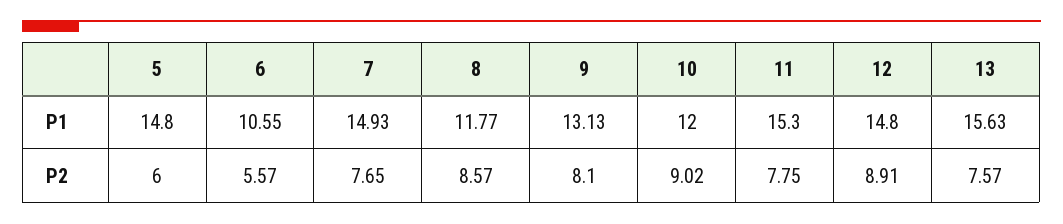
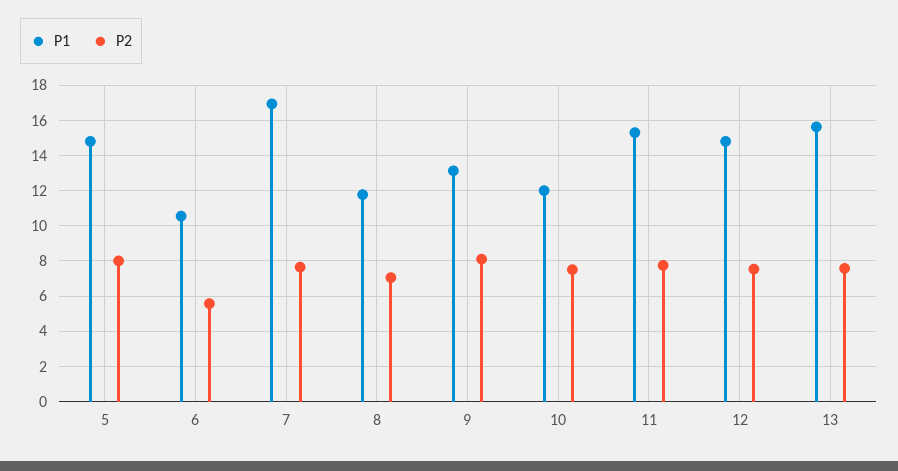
  {
    "P1": {
      "5": 14.8,
      "6": 10.55,
-     "7": 14.93,
+     "7": 17,
      "8": 11.77,
      "9": 13.13,
      "10": 12,
      "11": 15.3,
      "12": 14.8,
      "13": 15.63
    },
    "P2": {
-     "5": 6,
+     "5": 8,
      "6": 5.57,
      "7": 7.65,
-     "8": 8.57,
+     "8": 7,
      "9": 8.1,
-     "10": 9.02,
+     "10": 7.5,
      "11": 7.75,
-     "12": 8.91,
+     "12": 7.5,
      "13": 7.57
    }
  }

